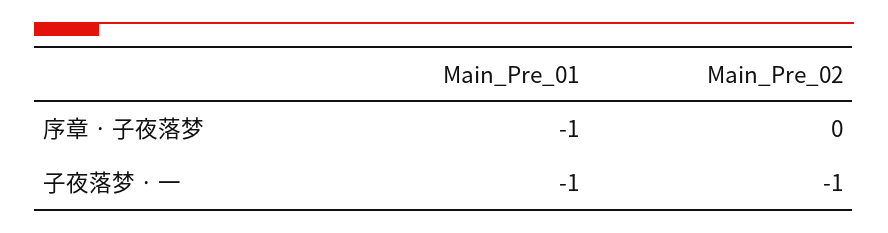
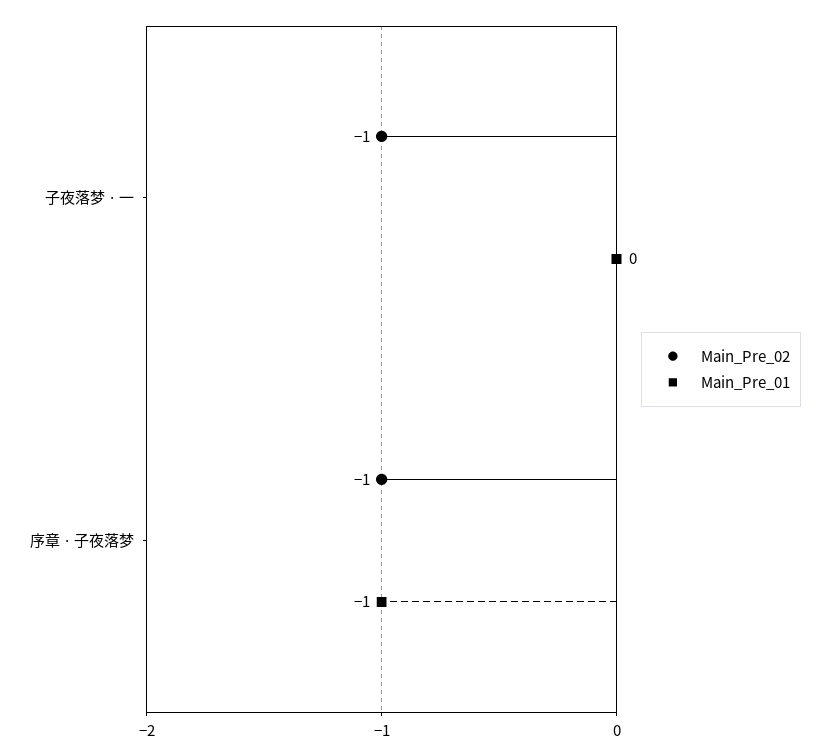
  {
    "Main_Pre_01": {
      "序章 · 子夜落梦": -1,
-     "子夜落梦 · 一": -1
+     "子夜落梦 · 一": 0
    },
    "Main_Pre_02": {
-     "序章 · 子夜落梦": 0,
+     "序章 · 子夜落梦": -1,
      "子夜落梦 · 一": -1
    }
  }

